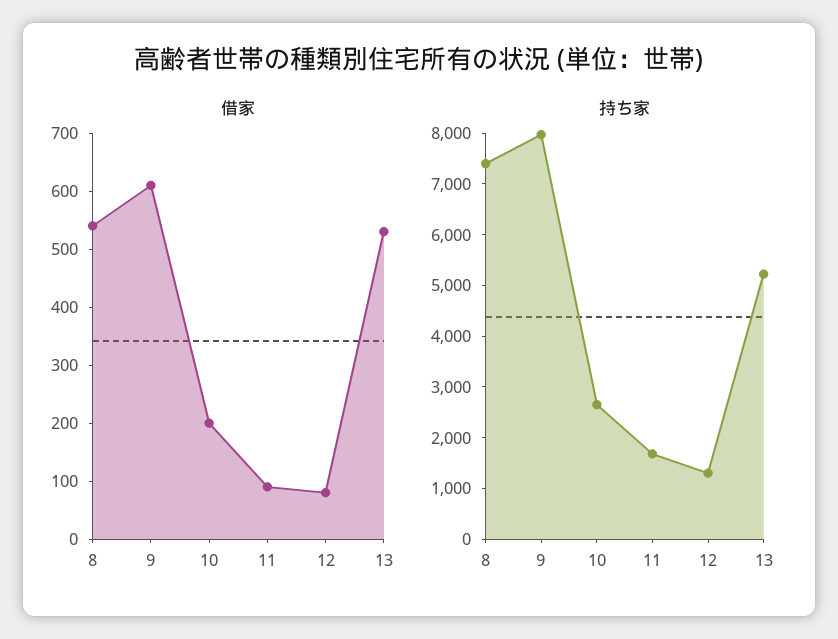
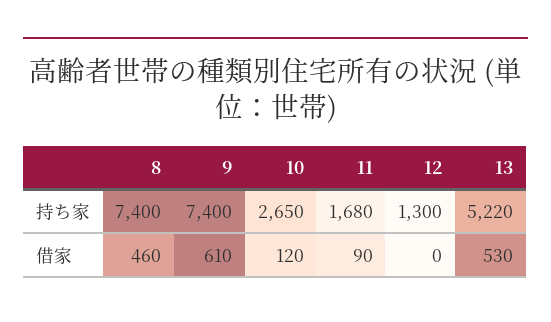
  {
    "借家": {
-     "8": 540,
+     "8": 460,
      "9": 610,
-     "10": 200,
+     "10": 120,
      "11": 90,
-     "12": 80,
+     "12": 0,
      "13": 530
    },
    "持ち家": {
      "8": 7400,
-     "9": 8000,
+     "9": 7400,
      "10": 2650,
      "11": 1680,
      "12": 1300,
      "13": 5220
    }
  }

